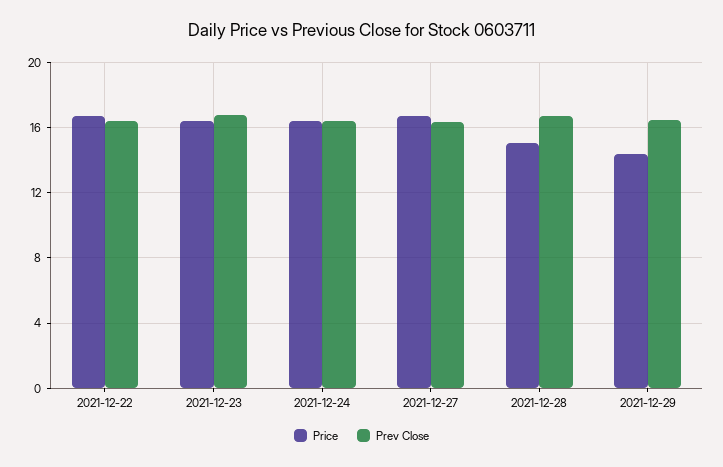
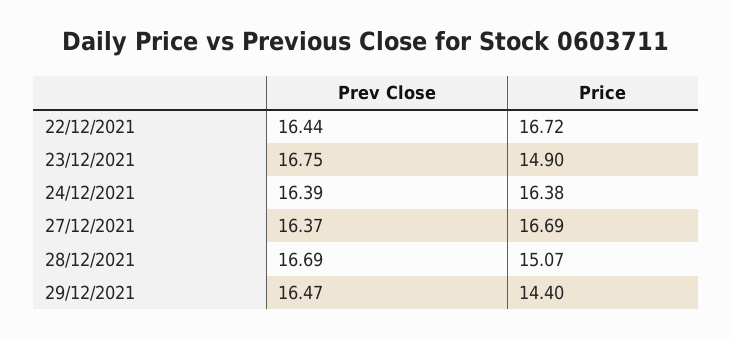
  {
    "Price": {
      "2021-12-22": 16.72,
-     "2021-12-23": 16.5,
+     "2021-12-23": 14.9,
      "2021-12-24": 16.38,
      "2021-12-27": 16.69,
      "2021-12-28": 15.07,
      "2021-12-29": 14.4
    },
    "Prev Close": {
      "2021-12-22": 16.44,
      "2021-12-23": 16.75,
      "2021-12-24": 16.39,
      "2021-12-27": 16.37,
      "2021-12-28": 16.69,
      "2021-12-29": 16.47
    }
  }

